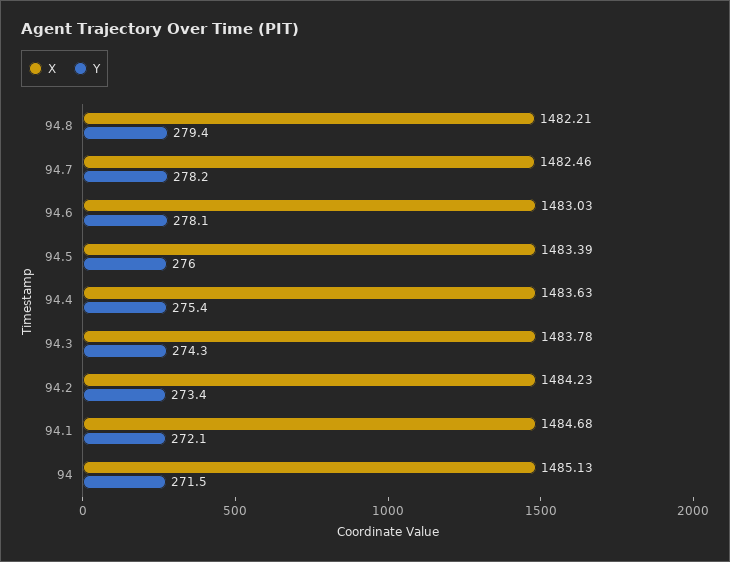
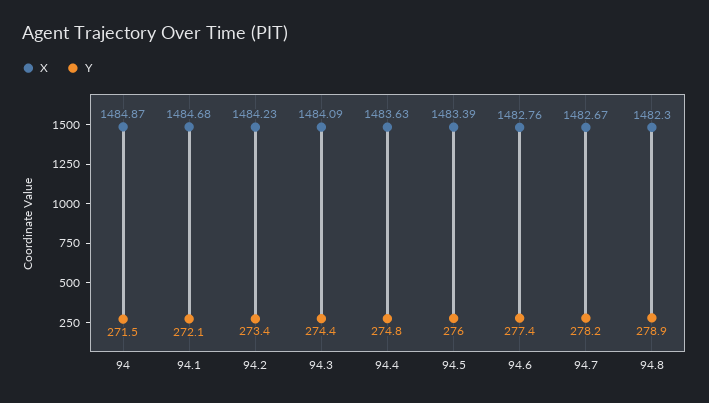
  {
    "X": {
-     "94.8": 1482.21,
+     "94.8": 1482.3,
-     "94.7": 1482.46,
+     "94.7": 1482.67,
-     "94.6": 1483.03,
+     "94.6": 1482.76,
      "94.5": 1483.39,
      "94.4": 1483.63,
-     "94.3": 1483.78,
+     "94.3": 1484.09,
      "94.2": 1484.23,
      "94.1": 1484.68,
-     "94": 1485.13
+     "94": 1484.87
    },
    "Y": {
-     "94.8": 279.4,
+     "94.8": 278.9,
      "94.7": 278.2,
-     "94.6": 278.1,
+     "94.6": 277.4,
      "94.5": 276,
-     "94.4": 275.4,
+     "94.4": 274.8,
-     "94.3": 274.3,
+     "94.3": 274.4,
      "94.2": 273.4,
      "94.1": 272.1,
      "94": 271.5
    }
  }

